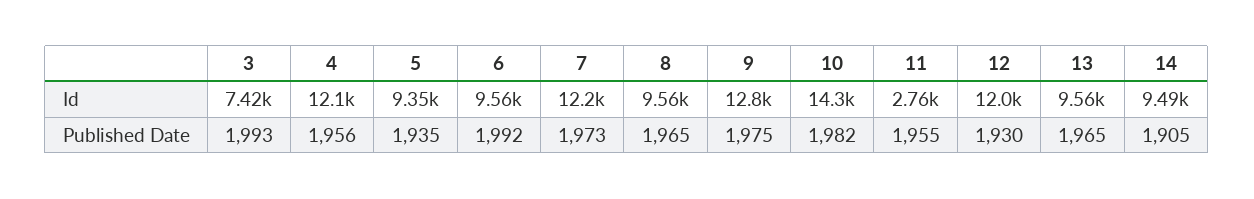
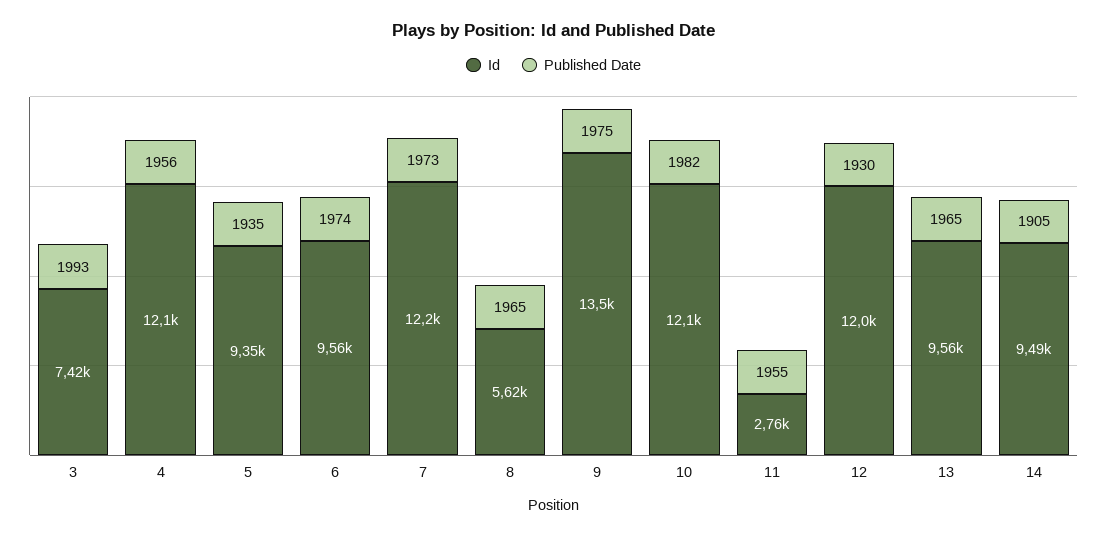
  {
    "Id": {
      "3": 7420,
      "4": 12100,
      "5": 9350,
      "6": 9560,
      "7": 12200,
-     "8": 9560,
+     "8": 5620,
-     "9": 12800,
+     "9": 13500,
-     "10": 14300,
+     "10": 12100,
      "11": 2760,
      "12": 12000,
      "13": 9560,
      "14": 9490
    },
    "Published Date": {
      "3": 1993,
      "4": 1956,
      "5": 1935,
-     "6": 1992,
+     "6": 1974,
      "7": 1973,
      "8": 1965,
      "9": 1975,
      "10": 1982,
      "11": 1955,
      "12": 1930,
      "13": 1965,
      "14": 1905
    }
  }

